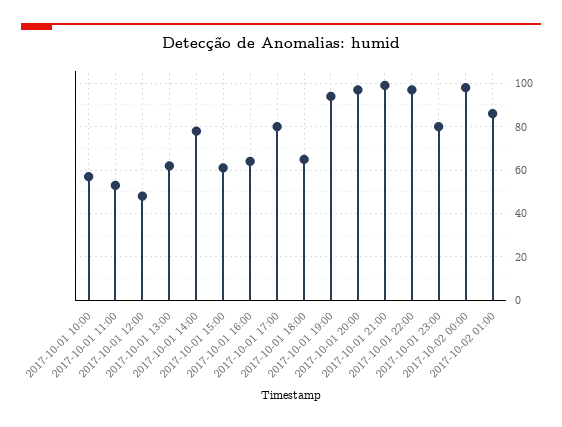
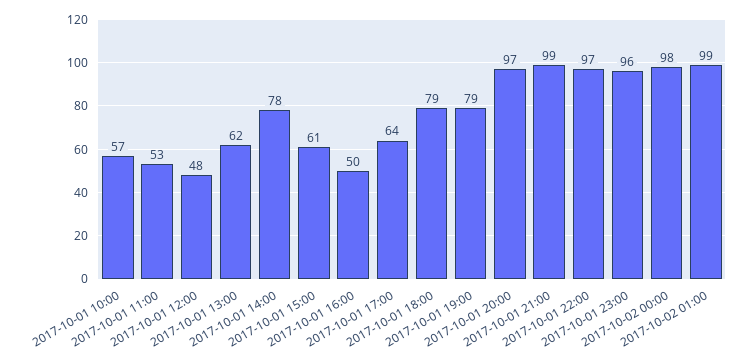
  {
    "2017-10-01 10:00": 57,
    "2017-10-01 11:00": 53,
    "2017-10-01 12:00": 48,
    "2017-10-01 13:00": 62,
    "2017-10-01 14:00": 78,
    "2017-10-01 15:00": 61,
-   "2017-10-01 16:00": 65,
+   "2017-10-01 16:00": 50,
-   "2017-10-01 17:00": 80,
+   "2017-10-01 17:00": 64,
-   "2017-10-01 18:00": 65,
+   "2017-10-01 18:00": 79,
-   "2017-10-01 19:00": 95,
+   "2017-10-01 19:00": 79,
    "2017-10-01 20:00": 97,
    "2017-10-01 21:00": 99,
    "2017-10-01 22:00": 97,
-   "2017-10-01 23:00": 80,
+   "2017-10-01 23:00": 96,
    "2017-10-02 00:00": 98,
-   "2017-10-02 01:00": 85
+   "2017-10-02 01:00": 99
  }

